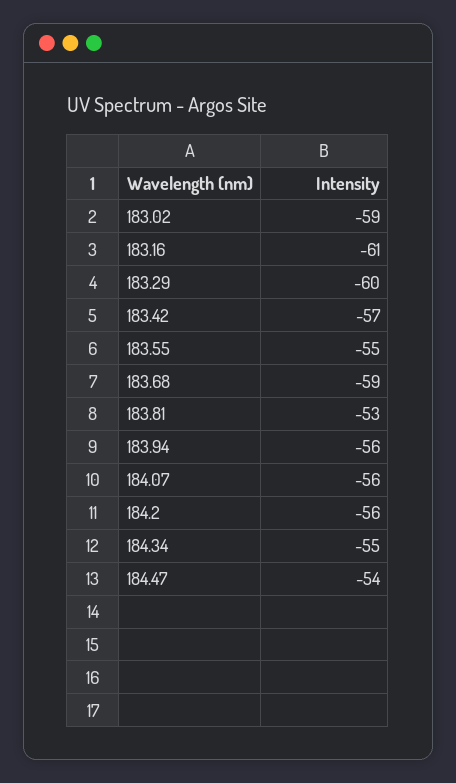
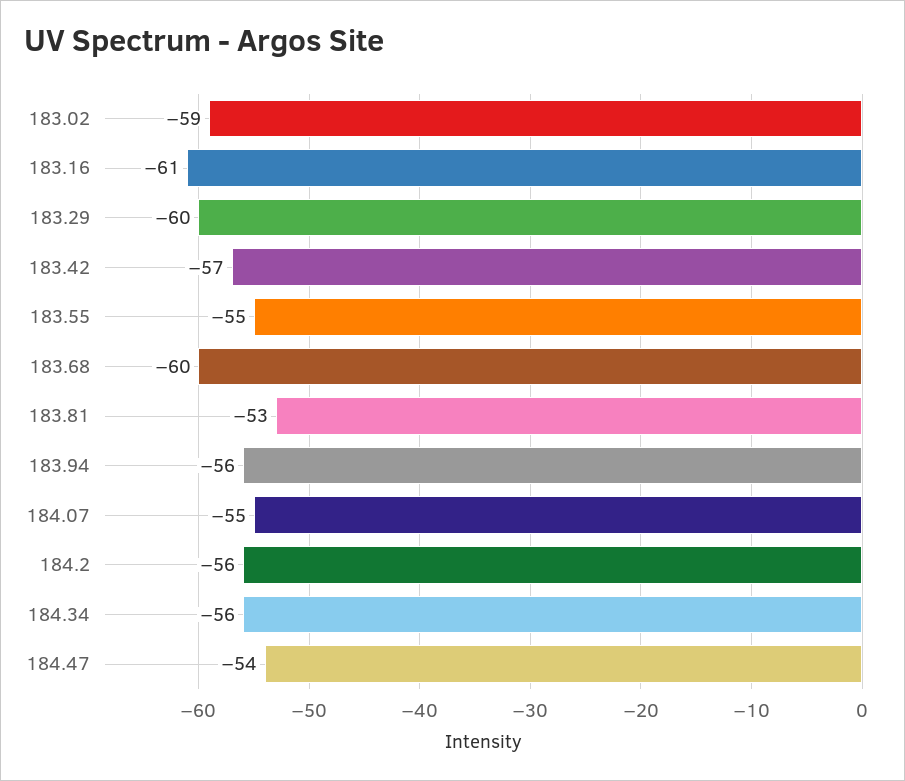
  {
    "183.02": -59,
    "183.16": -61,
    "183.29": -60,
    "183.42": -57,
    "183.55": -55,
-   "183.68": -59,
+   "183.68": -60,
    "183.81": -53,
    "183.94": -56,
-   "184.07": -56,
+   "184.07": -55,
    "184.2": -56,
-   "184.34": -55,
+   "184.34": -56,
    "184.47": -54
  }

